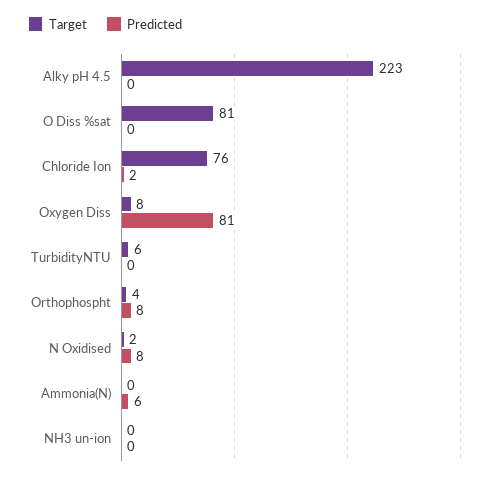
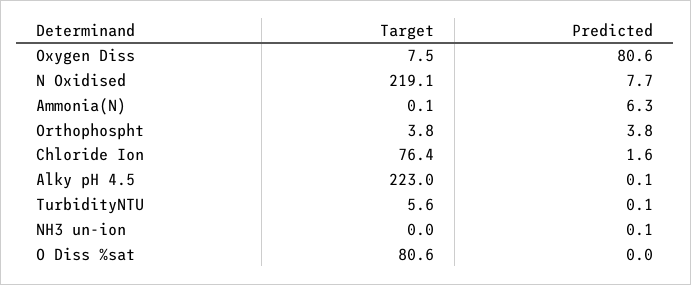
  {
    "Target": {
      "Alky pH 4.5": 223,
      "O Diss %sat": 80.6,
      "Chloride Ion": 76.4,
      "Oxygen Diss": 7.5,
      "TurbidityNTU": 5.6,
      "Orthophospht": 3.8,
-     "N Oxidised": 2,
+     "N Oxidised": 219.1,
      "Ammonia(N)": 0.1,
      "NH3 un-ion": 0
    },
    "Predicted": {
      "Alky pH 4.5": 0.1,
      "O Diss %sat": 0,
      "Chloride Ion": 1.6,
      "Oxygen Diss": 80.6,
      "TurbidityNTU": 0.1,
-     "Orthophospht": 8,
+     "Orthophospht": 3.8,
      "N Oxidised": 7.7,
      "Ammonia(N)": 6.3,
      "NH3 un-ion": 0.1
    }
  }

